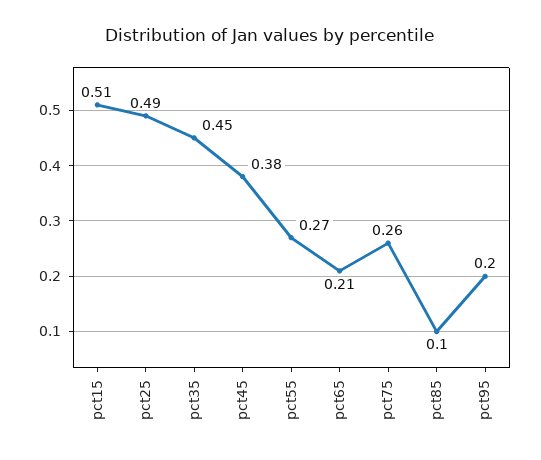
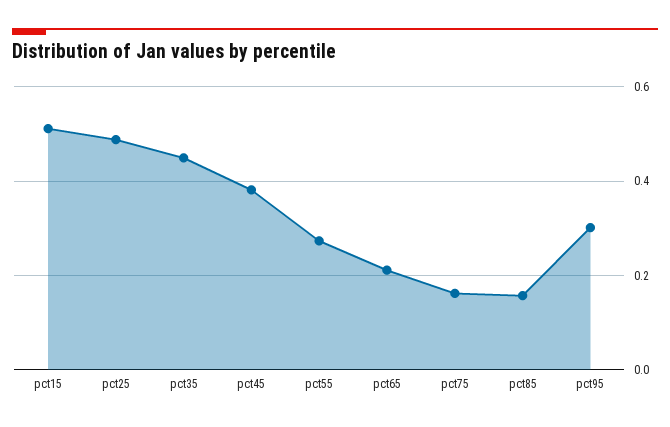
  {
    "pct15": 0.51,
    "pct25": 0.49,
    "pct35": 0.45,
    "pct45": 0.38,
    "pct55": 0.27,
    "pct65": 0.21,
-   "pct75": 0.26,
+   "pct75": 0.16,
-   "pct85": 0.1,
+   "pct85": 0.16,
-   "pct95": 0.2
+   "pct95": 0.3
  }

